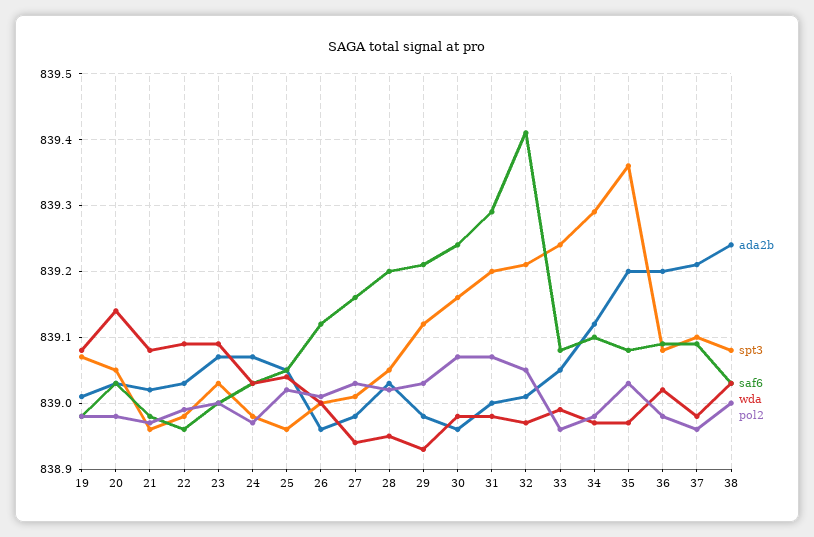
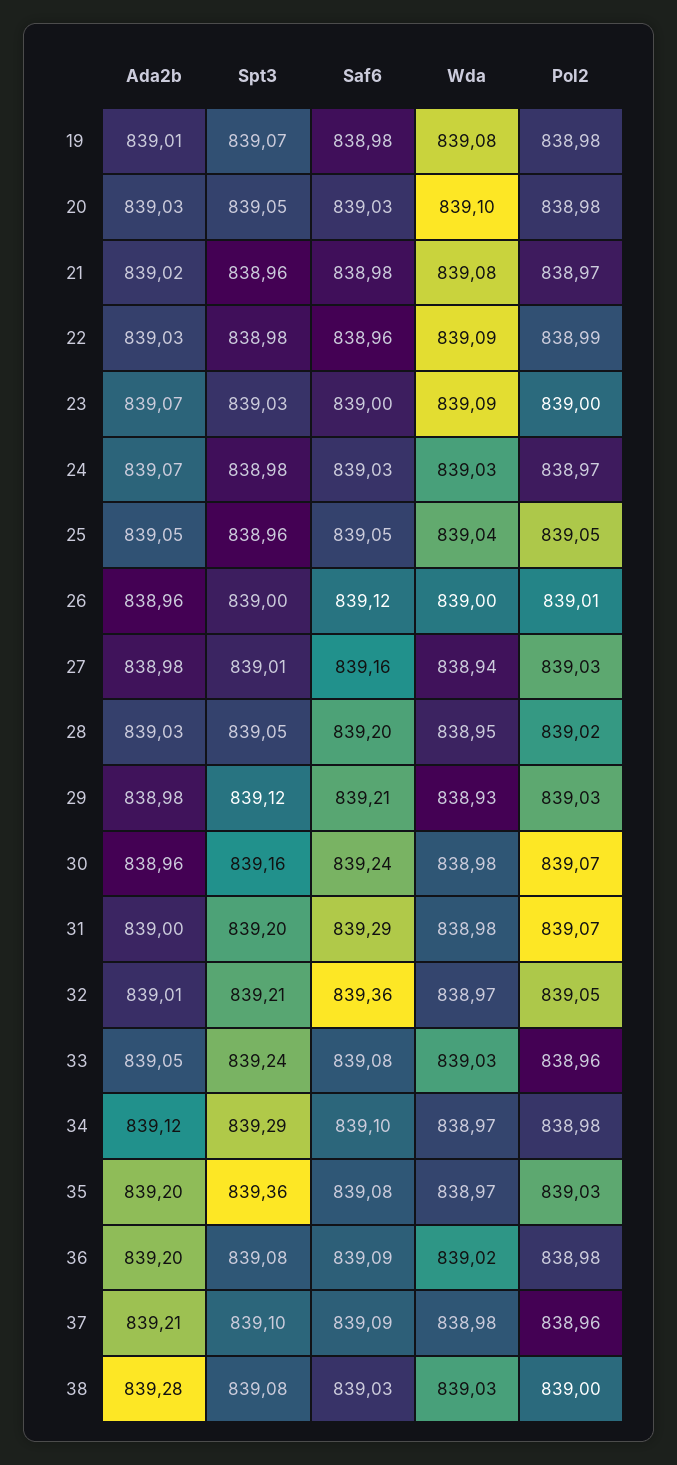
  {
    "ada2b": {
      "19": 839.01,
      "20": 839.03,
      "21": 839.02,
      "22": 839.03,
      "23": 839.07,
      "24": 839.07,
      "25": 839.05,
      "26": 838.96,
      "27": 838.98,
      "28": 839.03,
      "29": 838.98,
      "30": 838.96,
      "31": 839,
      "32": 839.01,
      "33": 839.05,
      "34": 839.12,
      "35": 839.2,
      "36": 839.2,
      "37": 839.21,
-     "38": 839.24
+     "38": 839.28
    },
    "spt3": {
      "19": 839.07,
      "20": 839.05,
      "21": 838.96,
      "22": 838.98,
      "23": 839.03,
      "24": 838.98,
      "25": 838.96,
      "26": 839,
      "27": 839.01,
      "28": 839.05,
      "29": 839.12,
      "30": 839.16,
      "31": 839.2,
      "32": 839.21,
      "33": 839.24,
      "34": 839.29,
      "35": 839.36,
      "36": 839.08,
      "37": 839.1,
      "38": 839.08
    },
    "saf6": {
      "19": 838.98,
      "20": 839.03,
      "21": 838.98,
      "22": 838.96,
      "23": 839,
      "24": 839.03,
      "25": 839.05,
      "26": 839.12,
      "27": 839.16,
      "28": 839.2,
      "29": 839.21,
      "30": 839.24,
      "31": 839.29,
-     "32": 839.41,
+     "32": 839.36,
      "33": 839.08,
      "34": 839.1,
      "35": 839.08,
      "36": 839.09,
      "37": 839.09,
      "38": 839.03
    },
    "wda": {
      "19": 839.08,
-     "20": 839.14,
+     "20": 839.1,
      "21": 839.08,
      "22": 839.09,
      "23": 839.09,
      "24": 839.03,
      "25": 839.04,
      "26": 839,
      "27": 838.94,
      "28": 838.95,
      "29": 838.93,
      "30": 838.98,
      "31": 838.98,
      "32": 838.97,
-     "33": 838.99,
+     "33": 839.03,
      "34": 838.97,
      "35": 838.97,
      "36": 839.02,
      "37": 838.98,
      "38": 839.03
    },
    "pol2": {
      "19": 838.98,
      "20": 838.98,
      "21": 838.97,
      "22": 838.99,
      "23": 839,
      "24": 838.97,
-     "25": 839.02,
+     "25": 839.05,
      "26": 839.01,
      "27": 839.03,
      "28": 839.02,
      "29": 839.03,
      "30": 839.07,
      "31": 839.07,
      "32": 839.05,
      "33": 838.96,
      "34": 838.98,
      "35": 839.03,
      "36": 838.98,
      "37": 838.96,
      "38": 839
    }
  }

